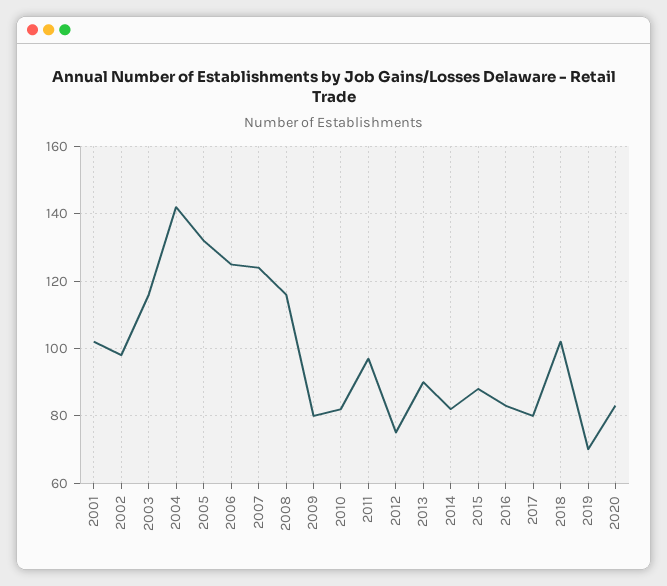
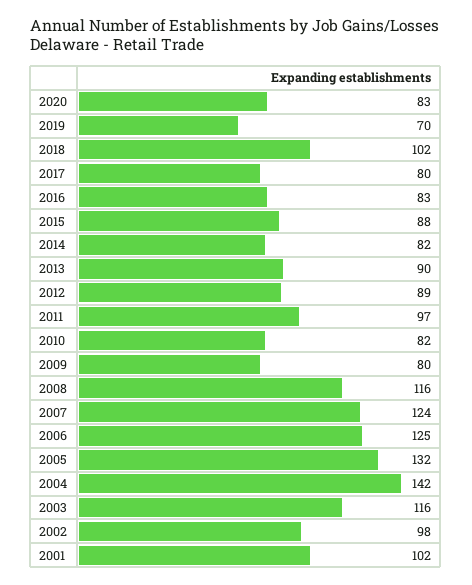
  {
    "2001": 102,
    "2002": 98,
    "2003": 116,
    "2004": 142,
    "2005": 132,
    "2006": 125,
    "2007": 124,
    "2008": 116,
    "2009": 80,
    "2010": 82,
    "2011": 97,
-   "2012": 75,
+   "2012": 89,
    "2013": 90,
    "2014": 82,
    "2015": 88,
    "2016": 83,
    "2017": 80,
    "2018": 102,
    "2019": 70,
    "2020": 83
  }

